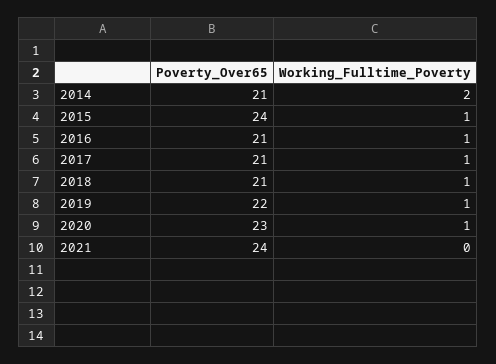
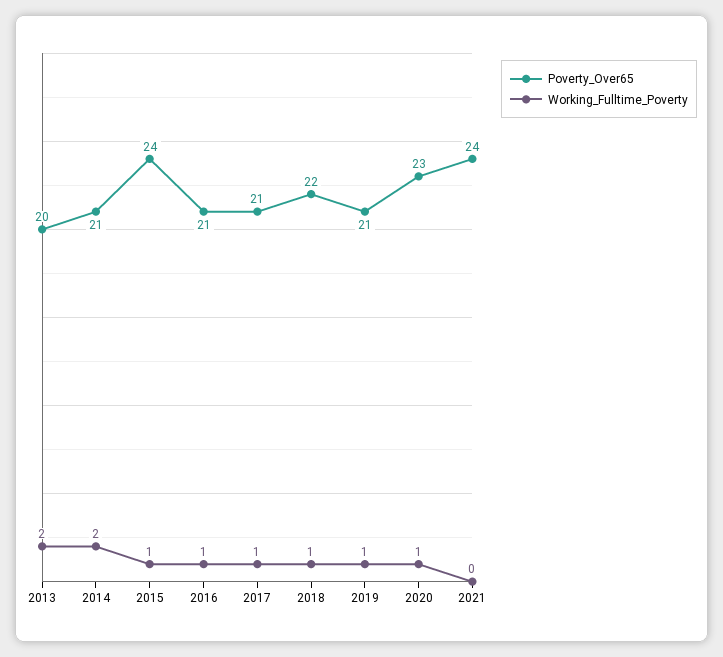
  {
    "Poverty_Over65": {
      "2014": 21,
      "2015": 24,
      "2016": 21,
      "2017": 21,
-     "2018": 21,
+     "2018": 22,
-     "2019": 22,
+     "2019": 21,
      "2020": 23,
-     "2021": 24
+     "2021": 24,
+     "2013": 20
    },
    "Working_Fulltime_Poverty": {
      "2014": 2,
      "2015": 1,
      "2016": 1,
      "2017": 1,
      "2018": 1,
      "2019": 1,
      "2020": 1,
-     "2021": 0
+     "2021": 0,
+     "2013": 2
    }
  }

